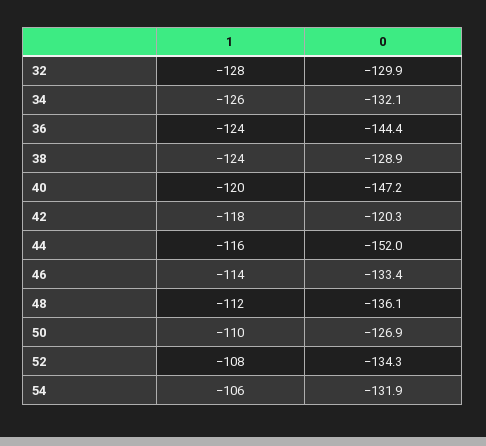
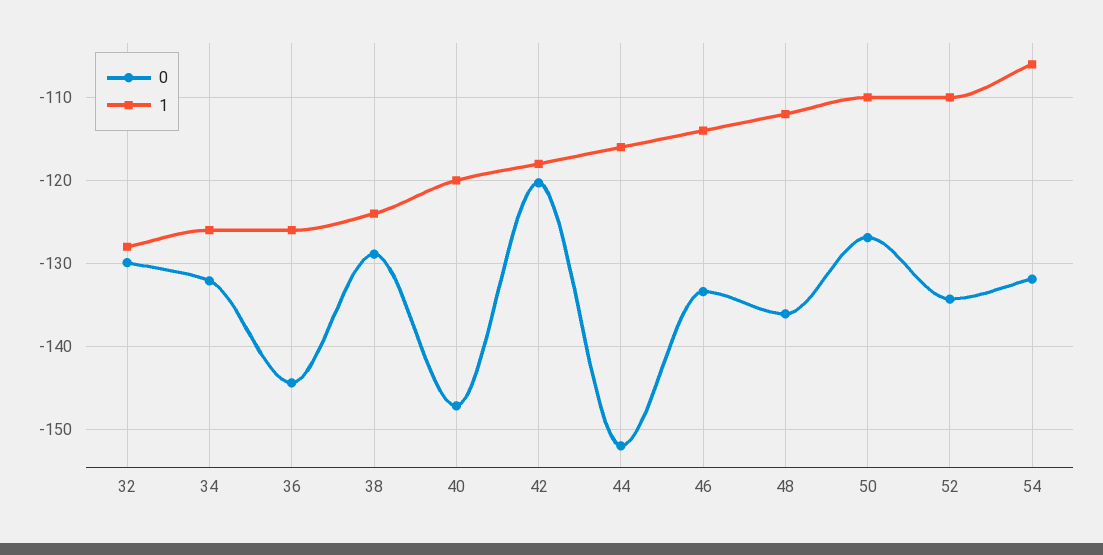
  {
    "1": {
      "32": -128,
      "34": -126,
-     "36": -124,
+     "36": -126,
      "38": -124,
      "40": -120,
      "42": -118,
      "44": -116,
      "46": -114,
      "48": -112,
      "50": -110,
-     "52": -108,
+     "52": -110,
      "54": -106
    },
    "0": {
      "32": -129.9,
      "34": -132.1,
      "36": -144.4,
      "38": -128.9,
      "40": -147.2,
      "42": -120.3,
      "44": -152,
      "46": -133.4,
      "48": -136.1,
      "50": -126.9,
      "52": -134.3,
      "54": -131.9
    }
  }

